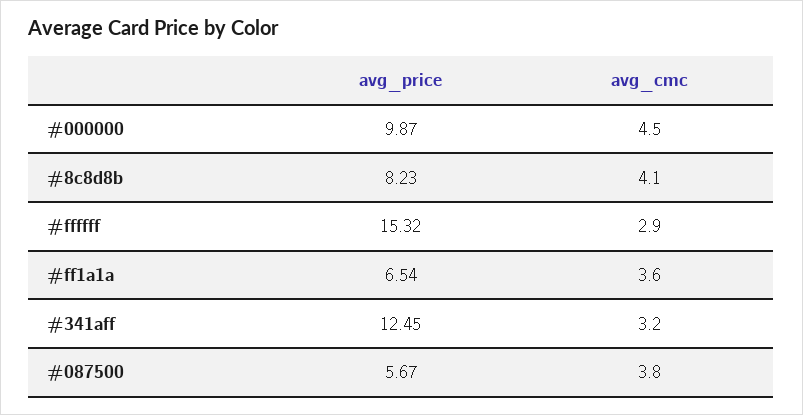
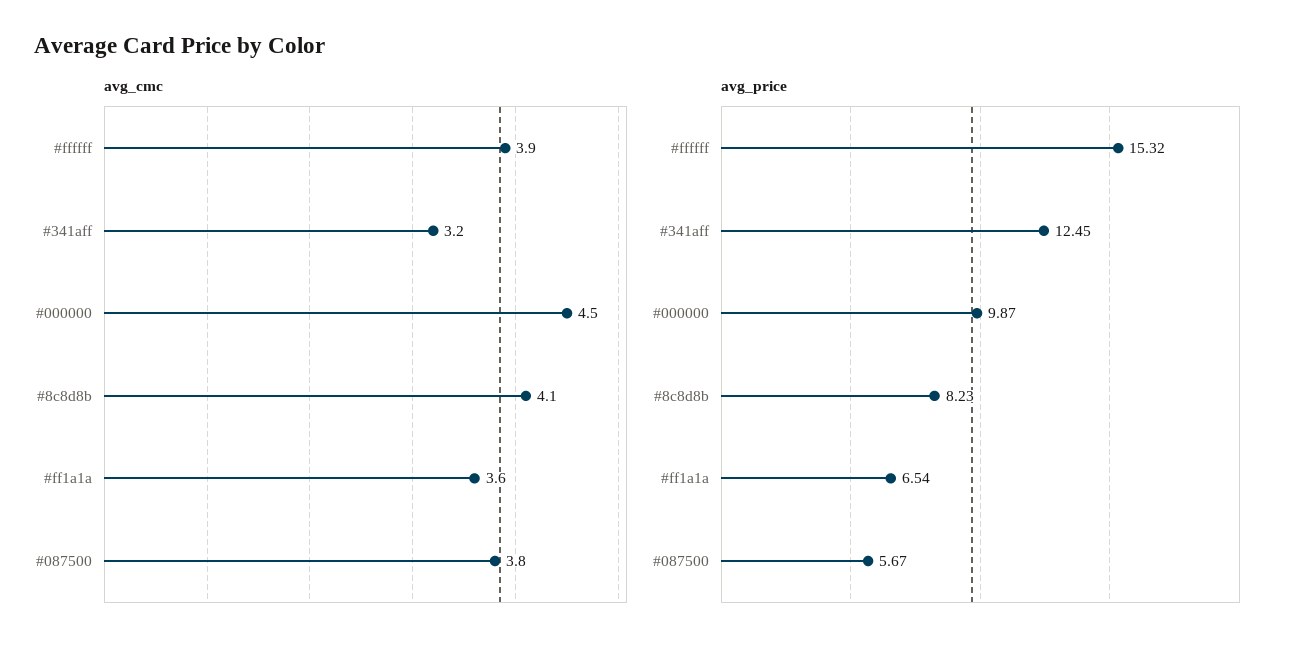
  {
    "avg_price": {
      "#000000": 9.87,
      "#8c8d8b": 8.23,
      "#ffffff": 15.32,
      "#ff1a1a": 6.54,
      "#341aff": 12.45,
      "#087500": 5.67
    },
    "avg_cmc": {
      "#000000": 4.5,
      "#8c8d8b": 4.1,
-     "#ffffff": 2.9,
+     "#ffffff": 3.9,
      "#ff1a1a": 3.6,
      "#341aff": 3.2,
      "#087500": 3.8
    }
  }

